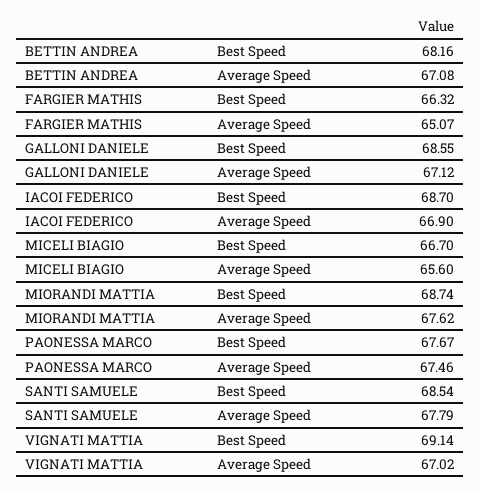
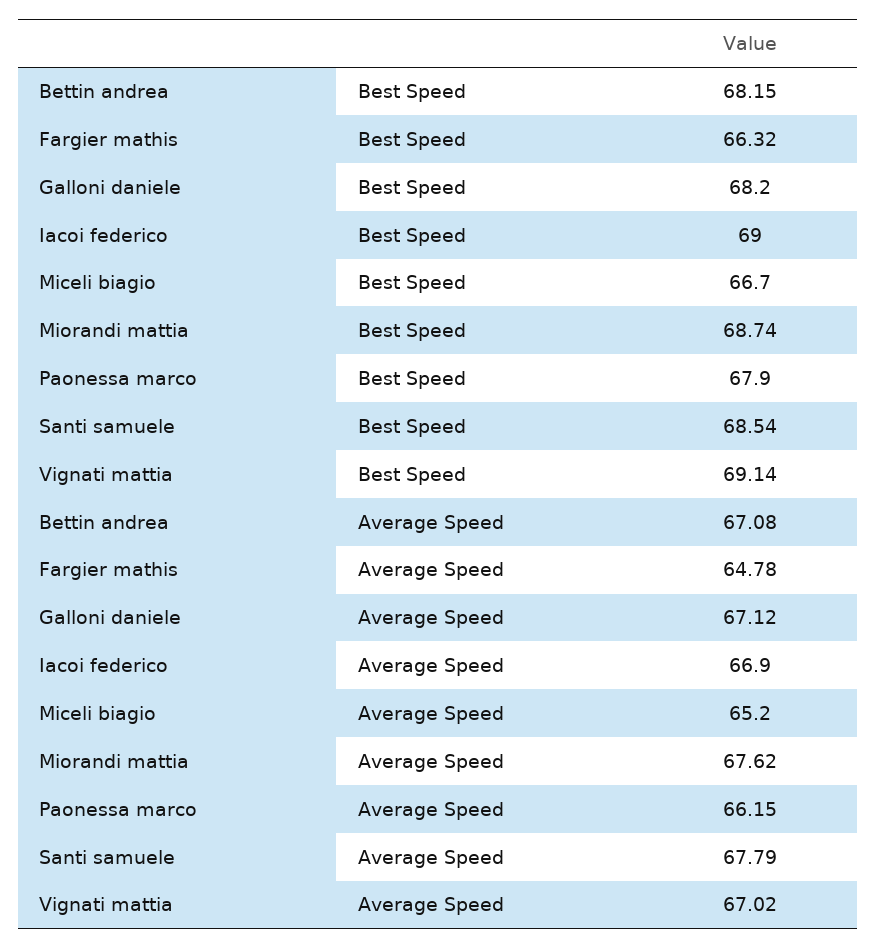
  {
    "BETTIN ANDREA": {
-     "Best Speed": 68.16,
+     "Best Speed": 68.15,
      "Average Speed": 67.08
    },
    "FARGIER MATHIS": {
      "Best Speed": 66.32,
-     "Average Speed": 65.07
+     "Average Speed": 64.78
    },
    "GALLONI DANIELE": {
-     "Best Speed": 68.55,
+     "Best Speed": 68.2,
      "Average Speed": 67.12
    },
    "IACOI FEDERICO": {
-     "Best Speed": 68.7,
+     "Best Speed": 69,
      "Average Speed": 66.9
    },
    "MICELI BIAGIO": {
      "Best Speed": 66.7,
-     "Average Speed": 65.6
+     "Average Speed": 65.2
    },
    "MIORANDI MATTIA": {
      "Best Speed": 68.74,
      "Average Speed": 67.62
    },
    "PAONESSA MARCO": {
-     "Best Speed": 67.67,
+     "Best Speed": 67.9,
-     "Average Speed": 67.46
+     "Average Speed": 66.15
    },
    "SANTI SAMUELE": {
      "Best Speed": 68.54,
      "Average Speed": 67.79
    },
    "VIGNATI MATTIA": {
      "Best Speed": 69.14,
      "Average Speed": 67.02
    }
  }

